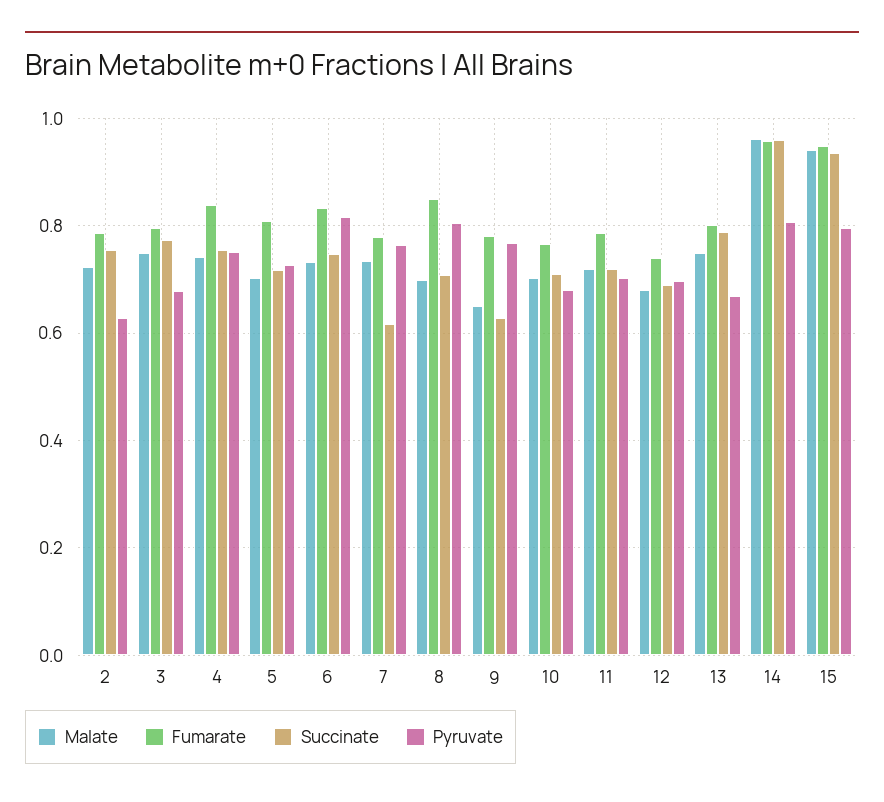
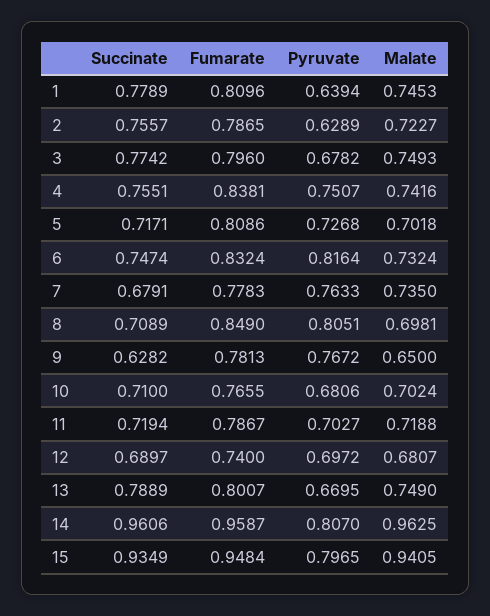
  {
    "Malate": {
      "2": 0.7227,
      "3": 0.7493,
      "4": 0.7416,
      "5": 0.7018,
      "6": 0.7324,
      "7": 0.735,
      "8": 0.6981,
      "9": 0.65,
      "10": 0.7024,
      "11": 0.7188,
      "12": 0.6807,
      "13": 0.749,
      "14": 0.9625,
-     "15": 0.9405
+     "15": 0.9405,
+     "1": 0.7453
    },
    "Fumarate": {
      "2": 0.7865,
      "3": 0.796,
      "4": 0.8381,
      "5": 0.8086,
      "6": 0.8324,
      "7": 0.7783,
      "8": 0.849,
      "9": 0.7813,
      "10": 0.7655,
      "11": 0.7867,
      "12": 0.74,
      "13": 0.8007,
      "14": 0.9587,
-     "15": 0.9484
+     "15": 0.9484,
+     "1": 0.8096
    },
    "Succinate": {
      "2": 0.7557,
      "3": 0.7742,
      "4": 0.7551,
      "5": 0.7171,
      "6": 0.7474,
-     "7": 0.62,
+     "7": 0.6791,
      "8": 0.7089,
      "9": 0.6282,
      "10": 0.71,
      "11": 0.7194,
      "12": 0.6897,
      "13": 0.7889,
      "14": 0.9606,
-     "15": 0.9349
+     "15": 0.9349,
+     "1": 0.7789
    },
    "Pyruvate": {
      "2": 0.6289,
      "3": 0.6782,
      "4": 0.7507,
      "5": 0.7268,
      "6": 0.8164,
      "7": 0.7633,
      "8": 0.8051,
      "9": 0.7672,
      "10": 0.6806,
      "11": 0.7027,
      "12": 0.6972,
      "13": 0.6695,
      "14": 0.807,
-     "15": 0.7965
+     "15": 0.7965,
+     "1": 0.6394
    }
  }

